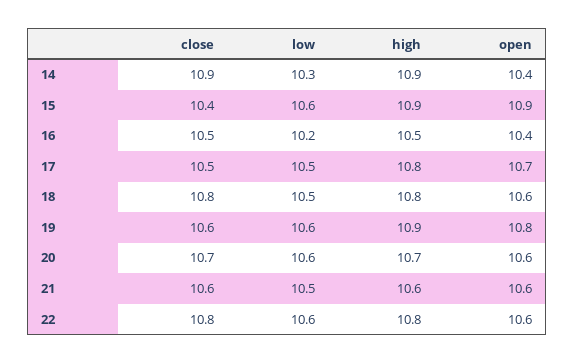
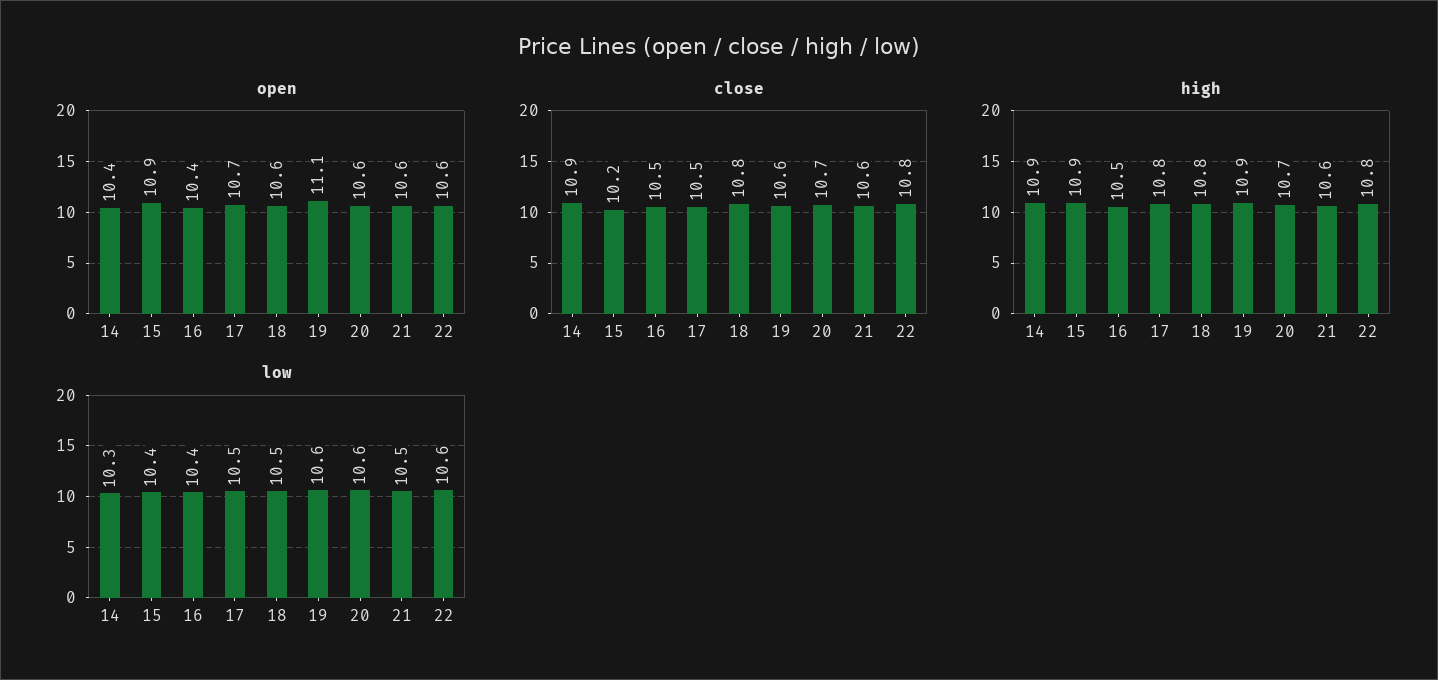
  {
    "close": {
      "14": 10.9,
-     "15": 10.4,
+     "15": 10.2,
      "16": 10.5,
      "17": 10.5,
      "18": 10.8,
      "19": 10.6,
      "20": 10.7,
      "21": 10.6,
      "22": 10.8
    },
    "low": {
      "14": 10.3,
-     "15": 10.6,
+     "15": 10.4,
-     "16": 10.2,
+     "16": 10.4,
      "17": 10.5,
      "18": 10.5,
      "19": 10.6,
      "20": 10.6,
      "21": 10.5,
      "22": 10.6
    },
    "high": {
      "14": 10.9,
      "15": 10.9,
      "16": 10.5,
      "17": 10.8,
      "18": 10.8,
      "19": 10.9,
      "20": 10.7,
      "21": 10.6,
      "22": 10.8
    },
    "open": {
      "14": 10.4,
      "15": 10.9,
      "16": 10.4,
      "17": 10.7,
      "18": 10.6,
-     "19": 10.8,
+     "19": 11.1,
      "20": 10.6,
      "21": 10.6,
      "22": 10.6
    }
  }

